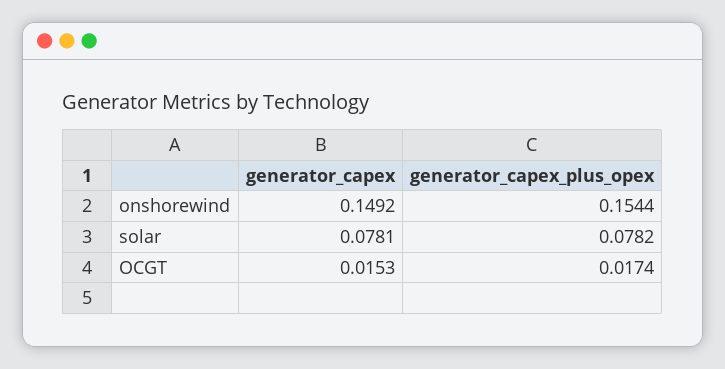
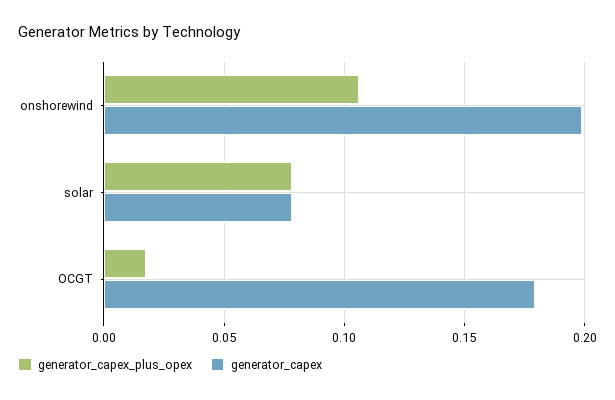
  {
    "generator_capex": {
-     "onshorewind": 0.1492,
+     "onshorewind": 0.2,
      "solar": 0.0781,
-     "OCGT": 0.0153
+     "OCGT": 0.18
    },
    "generator_capex_plus_opex": {
-     "onshorewind": 0.1544,
+     "onshorewind": 0.105,
      "solar": 0.0782,
      "OCGT": 0.0174
    }
  }

